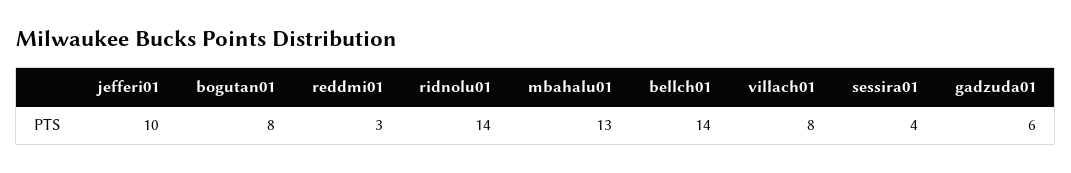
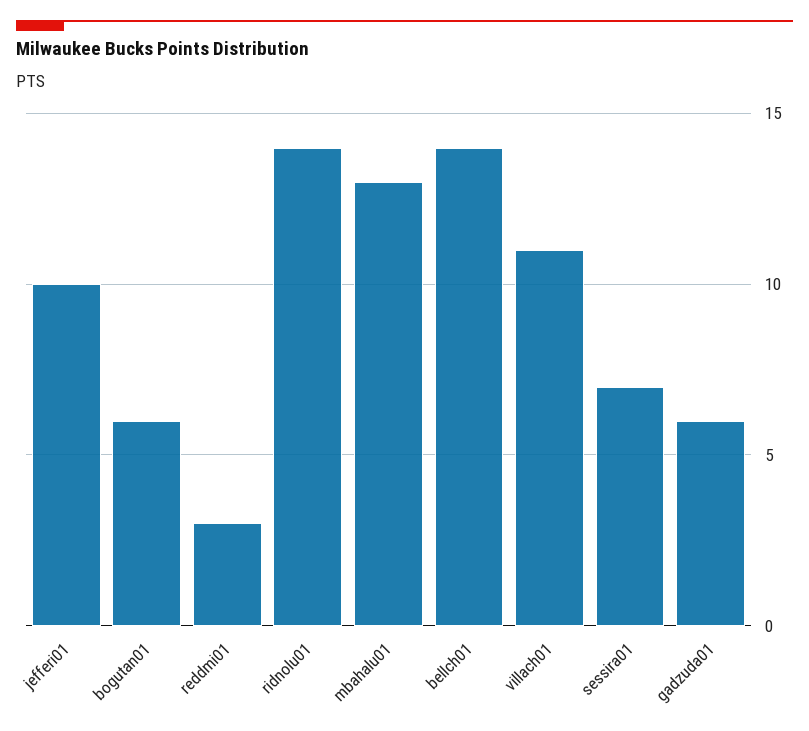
  {
    "jefferi01": 10,
-   "bogutan01": 8,
+   "bogutan01": 6,
    "reddmi01": 3,
    "ridnolu01": 14,
    "mbahalu01": 13,
    "bellch01": 14,
-   "villach01": 8,
+   "villach01": 11,
-   "sessira01": 4,
+   "sessira01": 7,
    "gadzuda01": 6
  }

